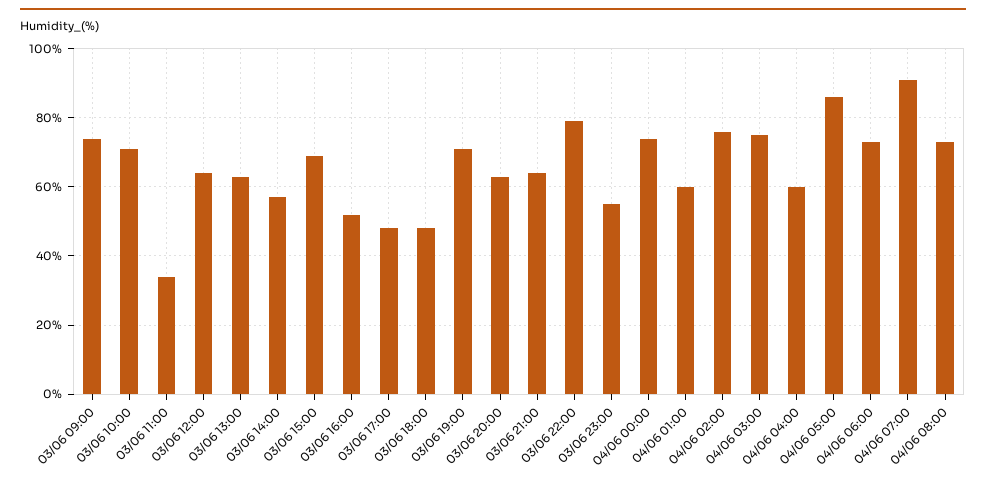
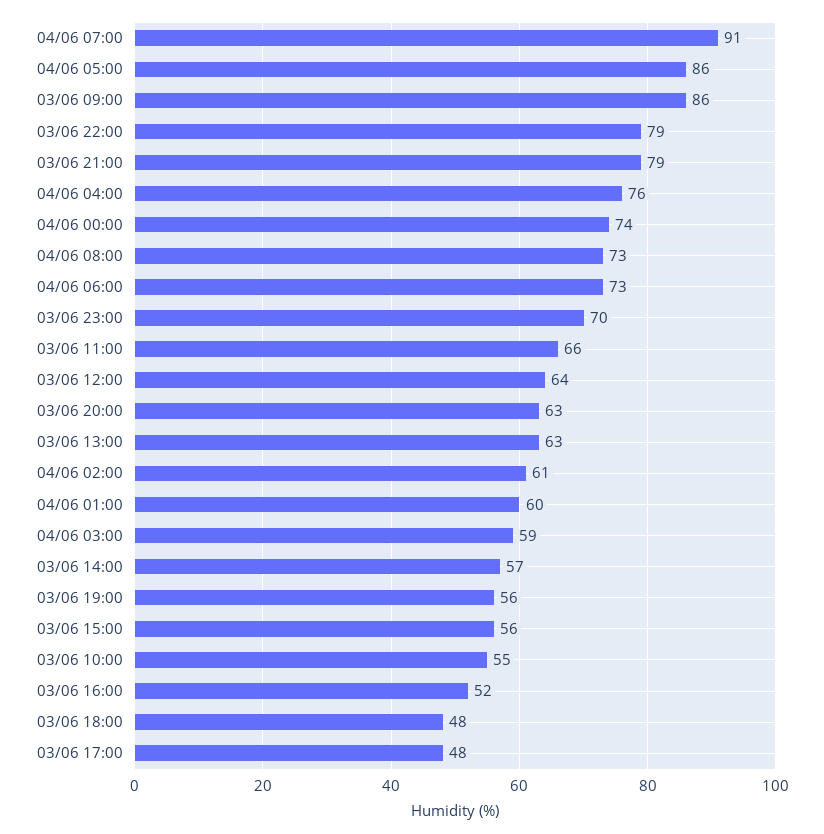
  {
-   "03/06 09:00": 75,
+   "03/06 09:00": 86,
-   "03/06 10:00": 70,
+   "03/06 10:00": 55,
-   "03/06 11:00": 35,
+   "03/06 11:00": 66,
    "03/06 12:00": 64,
    "03/06 13:00": 63,
    "03/06 14:00": 57,
-   "03/06 15:00": 70,
+   "03/06 15:00": 56,
    "03/06 16:00": 52,
    "03/06 17:00": 48,
    "03/06 18:00": 48,
-   "03/06 19:00": 70,
+   "03/06 19:00": 56,
    "03/06 20:00": 63,
-   "03/06 21:00": 65,
+   "03/06 21:00": 79,
    "03/06 22:00": 79,
-   "03/06 23:00": 55,
+   "03/06 23:00": 70,
    "04/06 00:00": 74,
    "04/06 01:00": 60,
-   "04/06 02:00": 75,
+   "04/06 02:00": 61,
-   "04/06 03:00": 75,
+   "04/06 03:00": 59,
-   "04/06 04:00": 60,
+   "04/06 04:00": 76,
    "04/06 05:00": 86,
    "04/06 06:00": 73,
    "04/06 07:00": 91,
    "04/06 08:00": 73
  }

